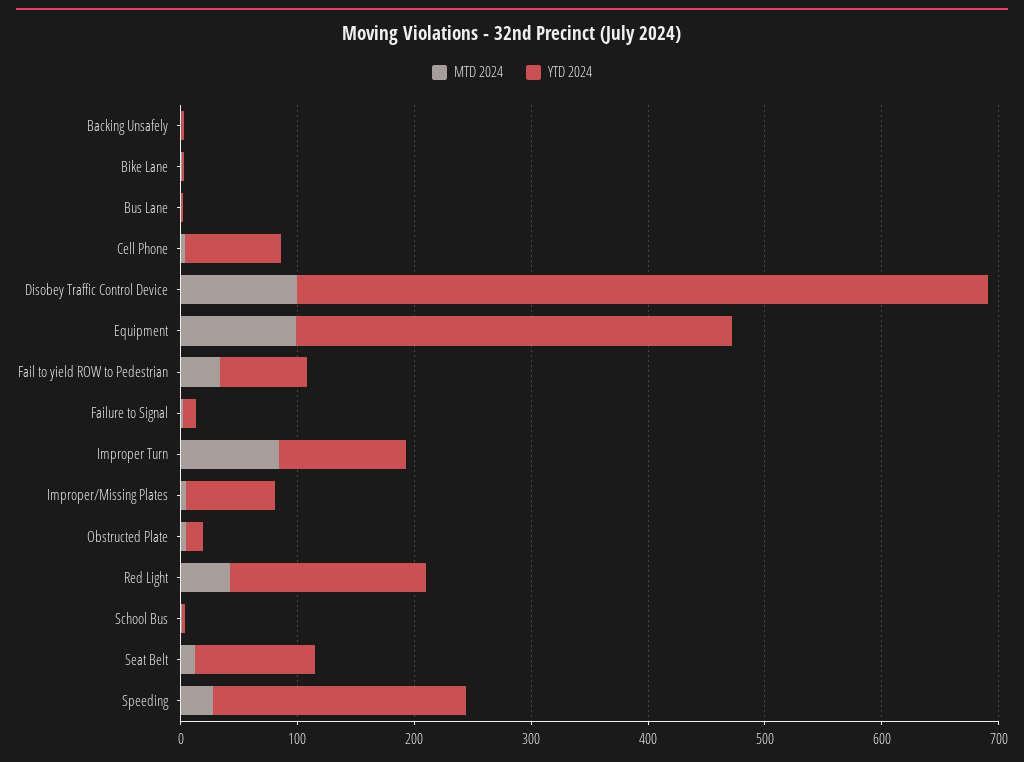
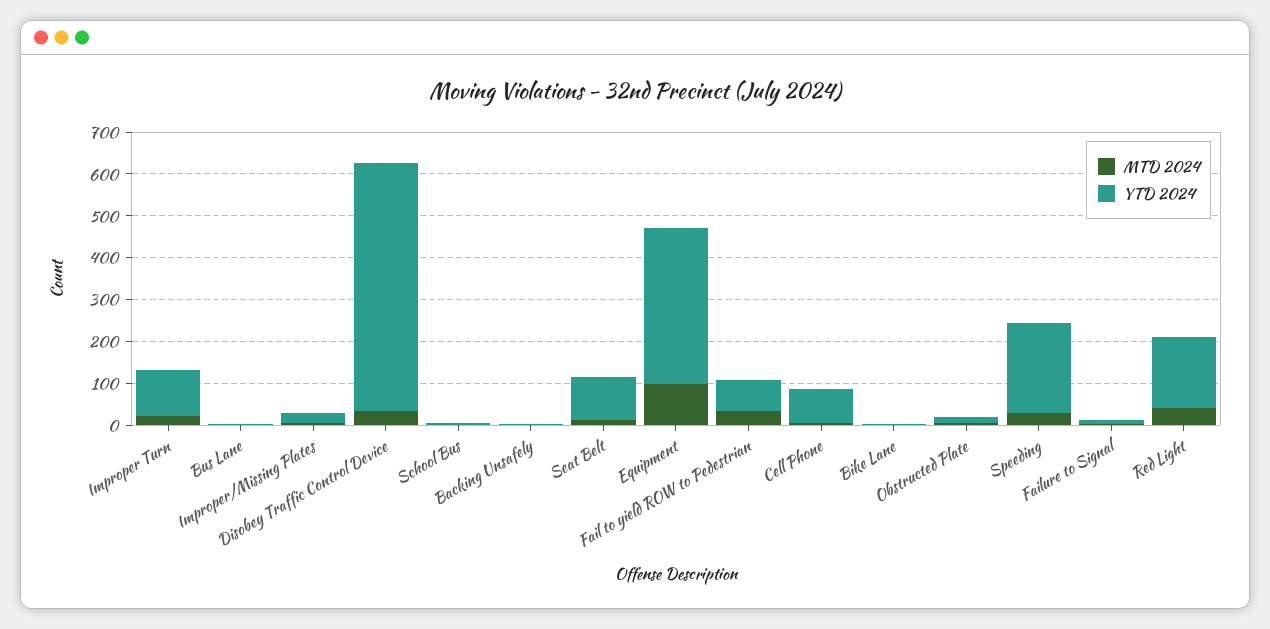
  {
    "MTD 2024": {
      "Backing Unsafely": 0,
      "Bike Lane": 0,
      "Bus Lane": 0,
      "Cell Phone": 0,
-     "Disobey Traffic Control Device": 100,
+     "Disobey Traffic Control Device": 40,
      "Equipment": 100,
      "Fail to yield ROW to Pedestrian": 40,
      "Failure to Signal": 0,
-     "Improper Turn": 80,
+     "Improper Turn": 20,
      "Improper/Missing Plates": 0,
      "Obstructed Plate": 0,
      "Red Light": 40,
      "School Bus": 0,
      "Seat Belt": 20,
      "Speeding": 20
    },
    "YTD 2024": {
      "Backing Unsafely": 0,
      "Bike Lane": 0,
      "Bus Lane": 0,
      "Cell Phone": 80,
      "Disobey Traffic Control Device": 600,
      "Equipment": 380,
      "Fail to yield ROW to Pedestrian": 80,
      "Failure to Signal": 20,
      "Improper Turn": 100,
-     "Improper/Missing Plates": 80,
+     "Improper/Missing Plates": 20,
      "Obstructed Plate": 20,
      "Red Light": 160,
      "School Bus": 0,
      "Seat Belt": 100,
      "Speeding": 220
    }
  }

